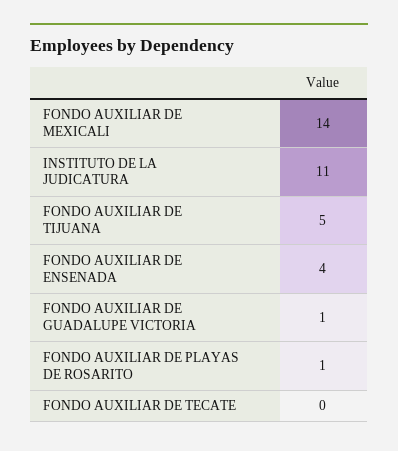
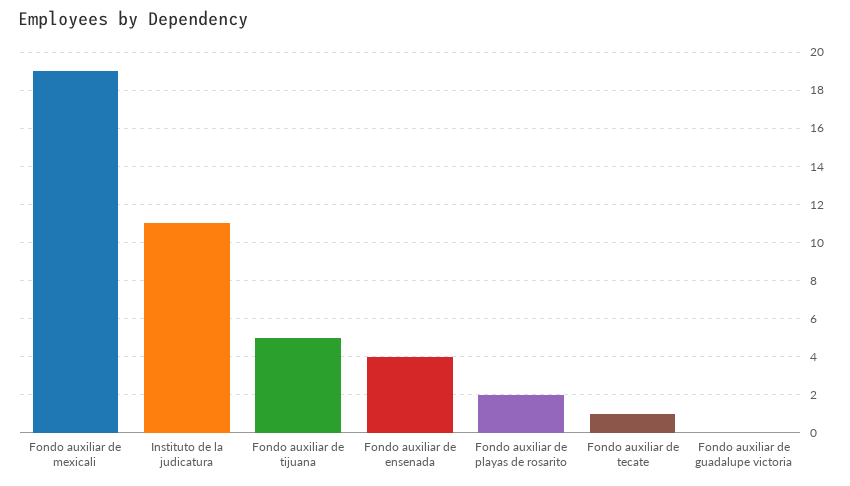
  {
-   "FONDO AUXILIAR DE MEXICALI": 14,
+   "FONDO AUXILIAR DE MEXICALI": 19,
    "INSTITUTO DE LA JUDICATURA": 11,
    "FONDO AUXILIAR DE TIJUANA": 5,
    "FONDO AUXILIAR DE ENSENADA": 4,
-   "FONDO AUXILIAR DE GUADALUPE VICTORIA": 1,
+   "FONDO AUXILIAR DE GUADALUPE VICTORIA": 0,
-   "FONDO AUXILIAR DE PLAYAS DE ROSARITO": 1,
+   "FONDO AUXILIAR DE PLAYAS DE ROSARITO": 2,
-   "FONDO AUXILIAR DE TECATE": 0
+   "FONDO AUXILIAR DE TECATE": 1
  }

